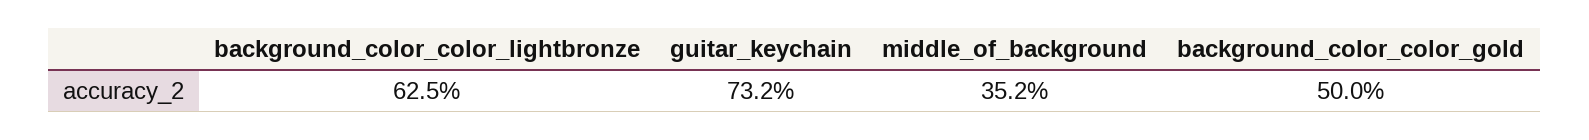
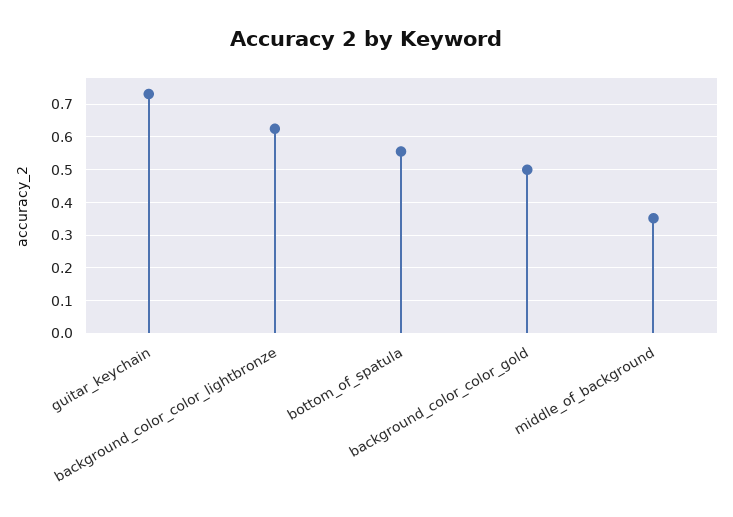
  {
    "background_color_color_lightbronze": 0.625,
    "guitar_keychain": 0.732,
    "middle_of_background": 0.352,
-   "background_color_color_gold": 0.5
+   "background_color_color_gold": 0.5,
+   "bottom_of_spatula": 0.56
  }

